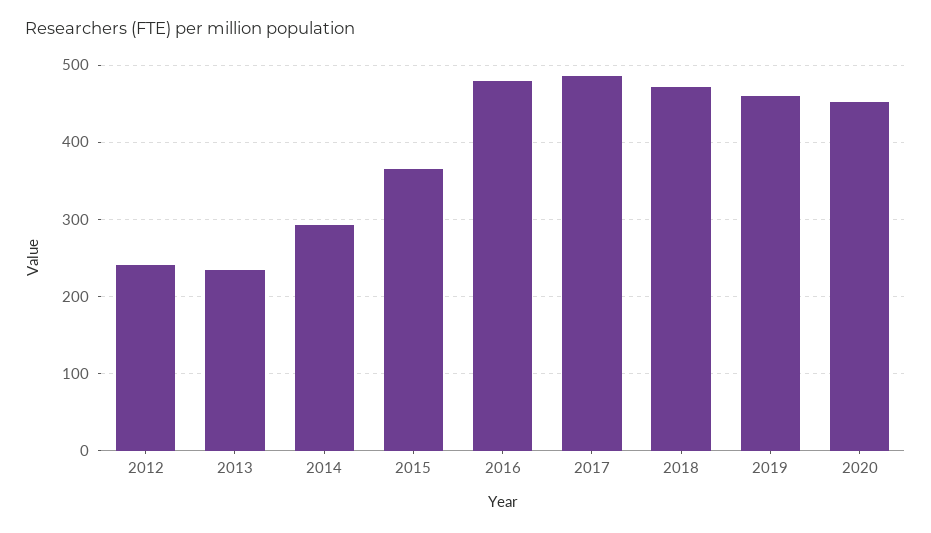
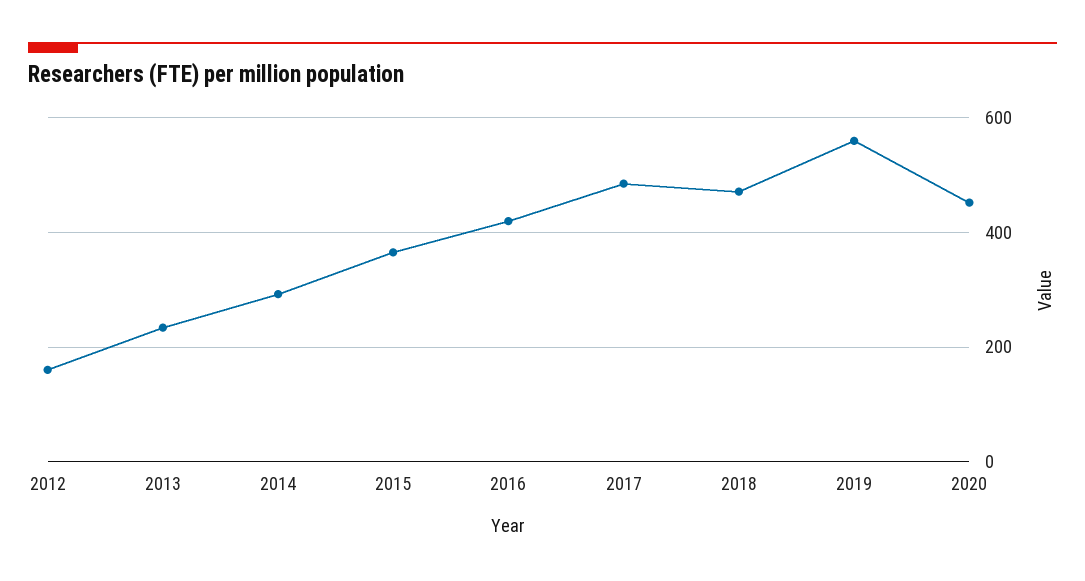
  {
-   "2012": 240,
+   "2012": 160,
    "2013": 230,
    "2014": 290,
    "2015": 370,
-   "2016": 480,
+   "2016": 420,
    "2017": 490,
    "2018": 470,
-   "2019": 460,
+   "2019": 560,
    "2020": 450
  }

